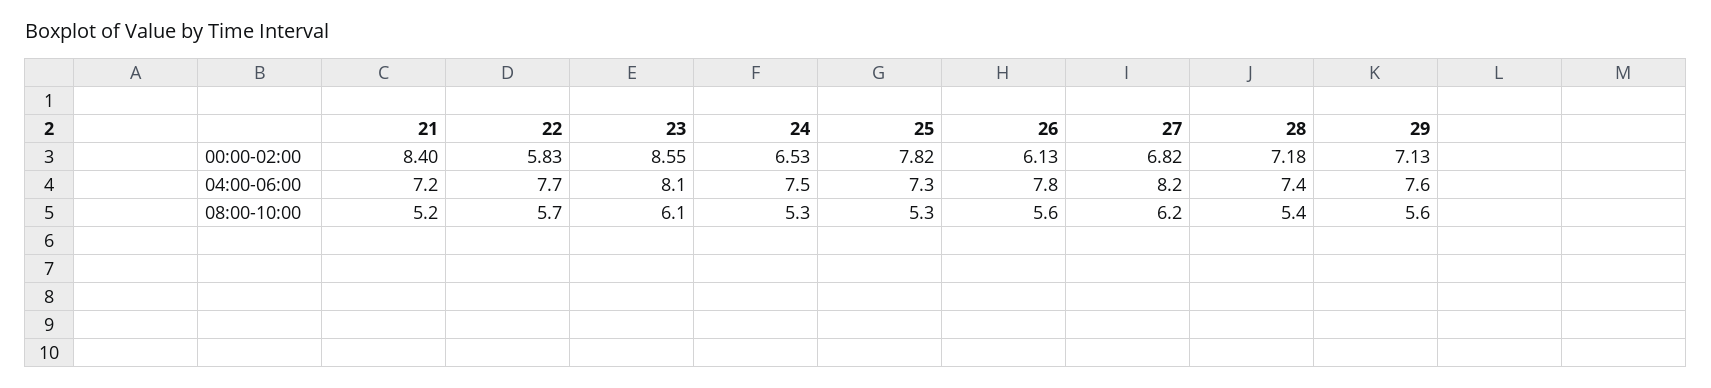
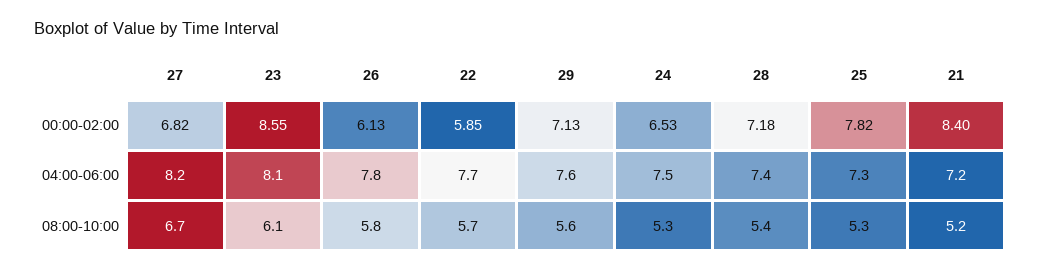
  {
    "21": {
      "00:00-02:00": 8.4,
      "04:00-06:00": 7.2,
      "08:00-10:00": 5.2
    },
    "22": {
-     "00:00-02:00": 5.83,
+     "00:00-02:00": 5.85,
      "04:00-06:00": 7.7,
      "08:00-10:00": 5.7
    },
    "23": {
      "00:00-02:00": 8.55,
      "04:00-06:00": 8.1,
      "08:00-10:00": 6.1
    },
    "24": {
      "00:00-02:00": 6.53,
      "04:00-06:00": 7.5,
      "08:00-10:00": 5.3
    },
    "25": {
      "00:00-02:00": 7.82,
      "04:00-06:00": 7.3,
      "08:00-10:00": 5.3
    },
    "26": {
      "00:00-02:00": 6.13,
      "04:00-06:00": 7.8,
-     "08:00-10:00": 5.6
+     "08:00-10:00": 5.8
    },
    "27": {
      "00:00-02:00": 6.82,
      "04:00-06:00": 8.2,
-     "08:00-10:00": 6.2
+     "08:00-10:00": 6.7
    },
    "28": {
      "00:00-02:00": 7.18,
      "04:00-06:00": 7.4,
      "08:00-10:00": 5.4
    },
    "29": {
      "00:00-02:00": 7.13,
      "04:00-06:00": 7.6,
      "08:00-10:00": 5.6
    }
  }

